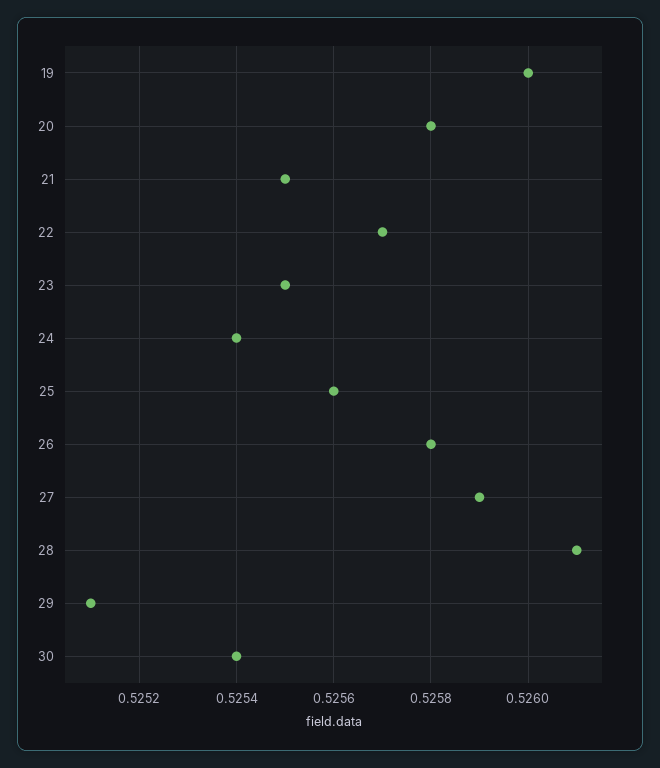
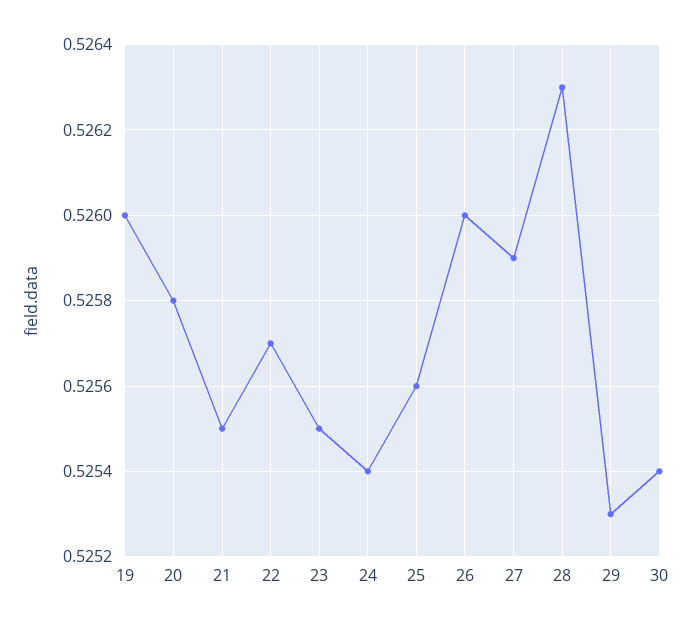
  {
    "19": 0.526,
    "20": 0.5258,
    "21": 0.5255,
    "22": 0.5257,
    "23": 0.5255,
    "24": 0.5254,
    "25": 0.5256,
-   "26": 0.5258,
+   "26": 0.526,
    "27": 0.5259,
-   "28": 0.5261,
+   "28": 0.5263,
-   "29": 0.5251,
+   "29": 0.5253,
    "30": 0.5254
  }

